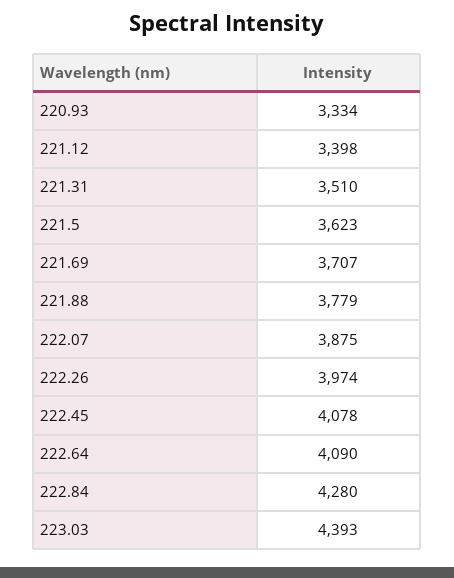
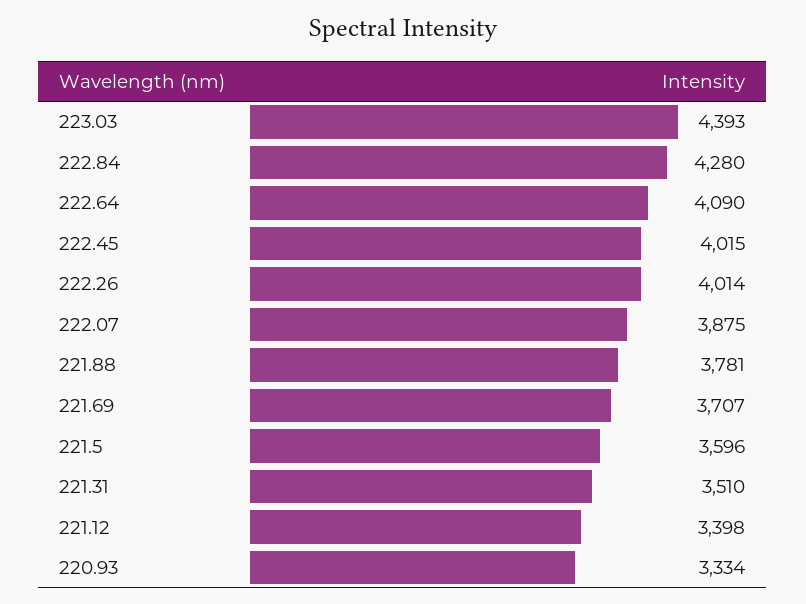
  {
    "220.93": 3334,
    "221.12": 3398,
    "221.31": 3510,
-   "221.5": 3623,
+   "221.5": 3596,
    "221.69": 3707,
-   "221.88": 3779,
+   "221.88": 3781,
    "222.07": 3875,
-   "222.26": 3974,
+   "222.26": 4014,
-   "222.45": 4078,
+   "222.45": 4015,
    "222.64": 4090,
    "222.84": 4280,
    "223.03": 4393
  }

